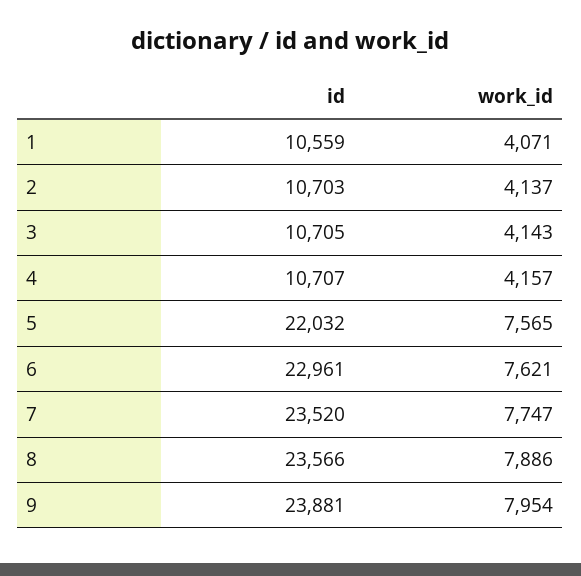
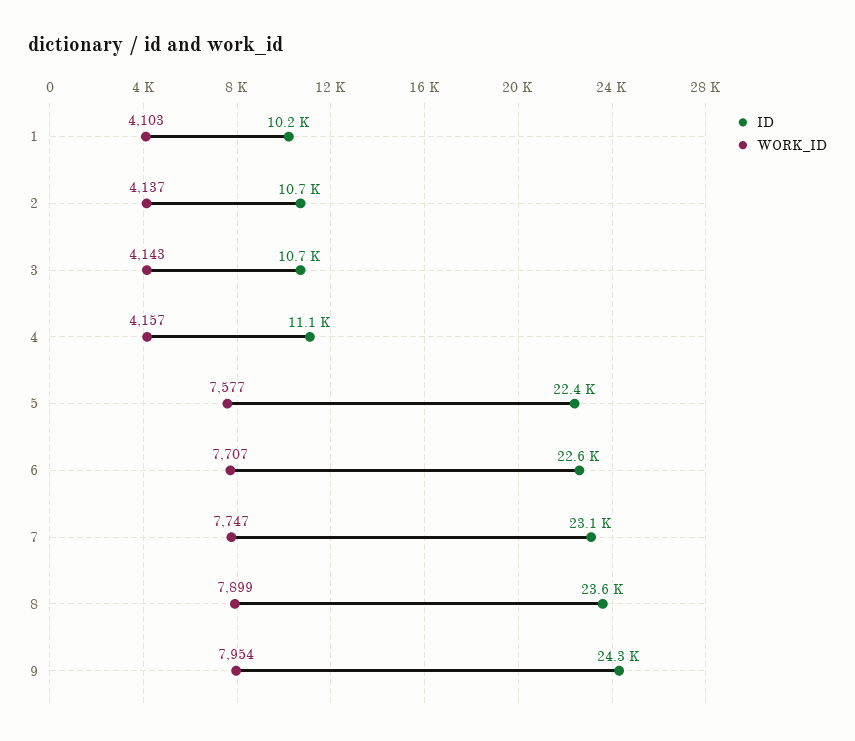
  {
    "id": {
-     "1": 10559,
+     "1": 10200,
      "2": 10703,
      "3": 10705,
-     "4": 10707,
+     "4": 11100,
-     "5": 22032,
+     "5": 22400,
-     "6": 22961,
+     "6": 22600,
-     "7": 23520,
+     "7": 23100,
      "8": 23566,
-     "9": 23881
+     "9": 24300
    },
    "work_id": {
-     "1": 4071,
+     "1": 4103,
      "2": 4137,
      "3": 4143,
      "4": 4157,
-     "5": 7565,
+     "5": 7577,
-     "6": 7621,
+     "6": 7707,
      "7": 7747,
-     "8": 7886,
+     "8": 7899,
      "9": 7954
    }
  }

